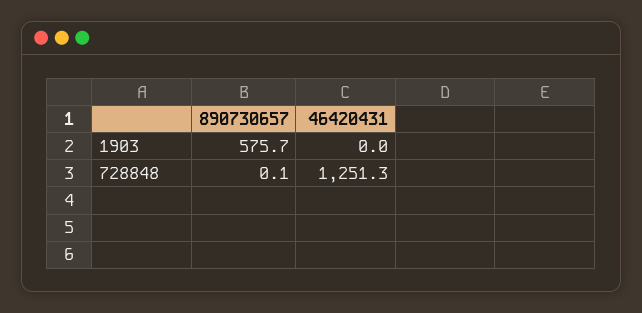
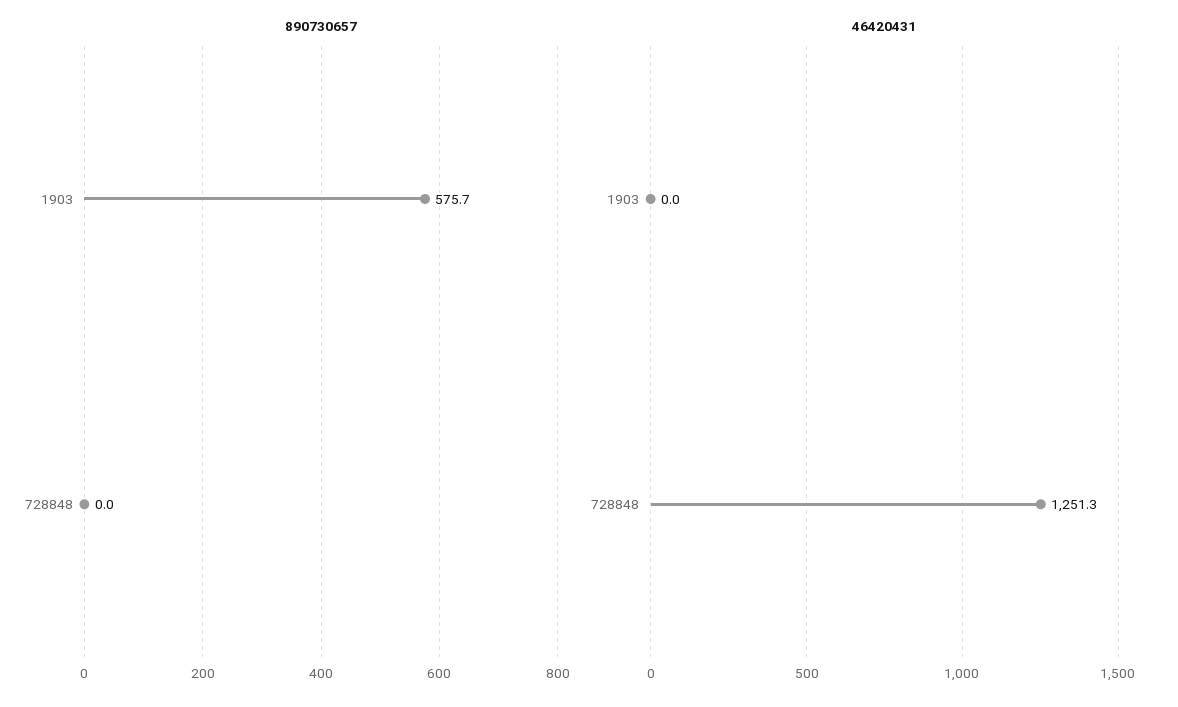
  {
    "890730657": {
      "1903": 575.7,
-     "728848": 0.1
+     "728848": 0
    },
    "46420431": {
      "1903": 0,
      "728848": 1251.3
    }
  }

